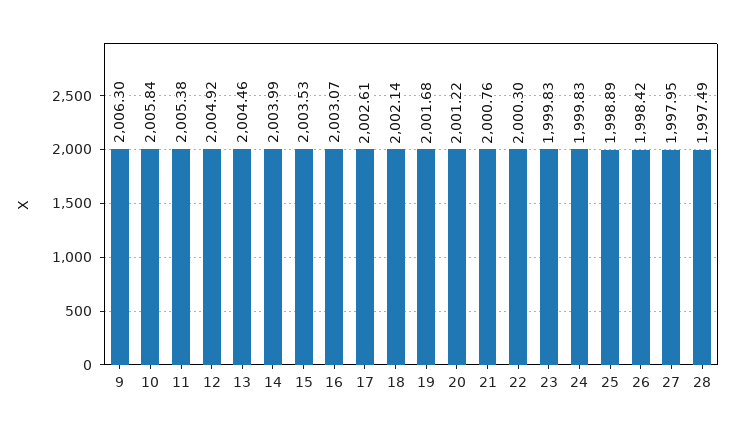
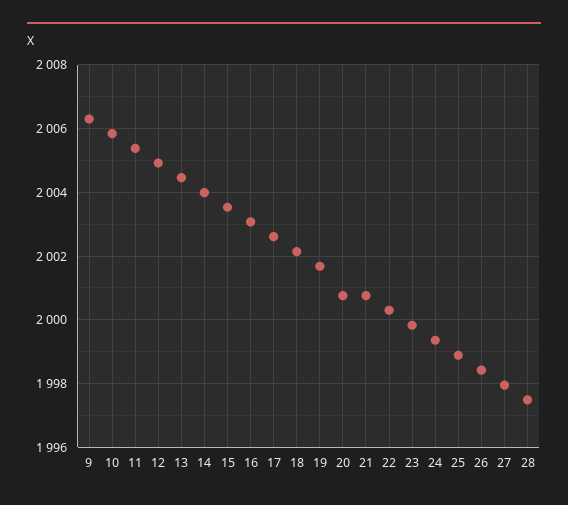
  {
    "9": 2006.3,
    "10": 2005.84,
    "11": 2005.38,
    "12": 2004.92,
    "13": 2004.46,
    "14": 2003.99,
    "15": 2003.53,
    "16": 2003.07,
    "17": 2002.61,
    "18": 2002.14,
    "19": 2001.68,
-   "20": 2001.22,
+   "20": 2000.8,
    "21": 2000.76,
    "22": 2000.3,
    "23": 1999.83,
-   "24": 1999.83,
+   "24": 1999.4,
    "25": 1998.89,
    "26": 1998.42,
    "27": 1997.95,
    "28": 1997.49
  }

